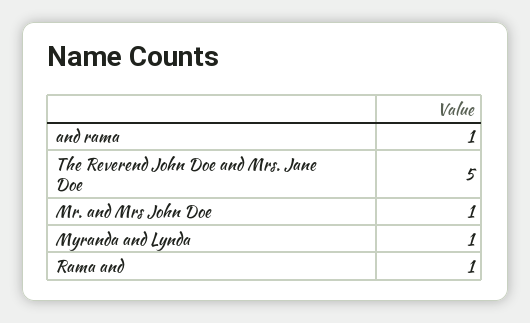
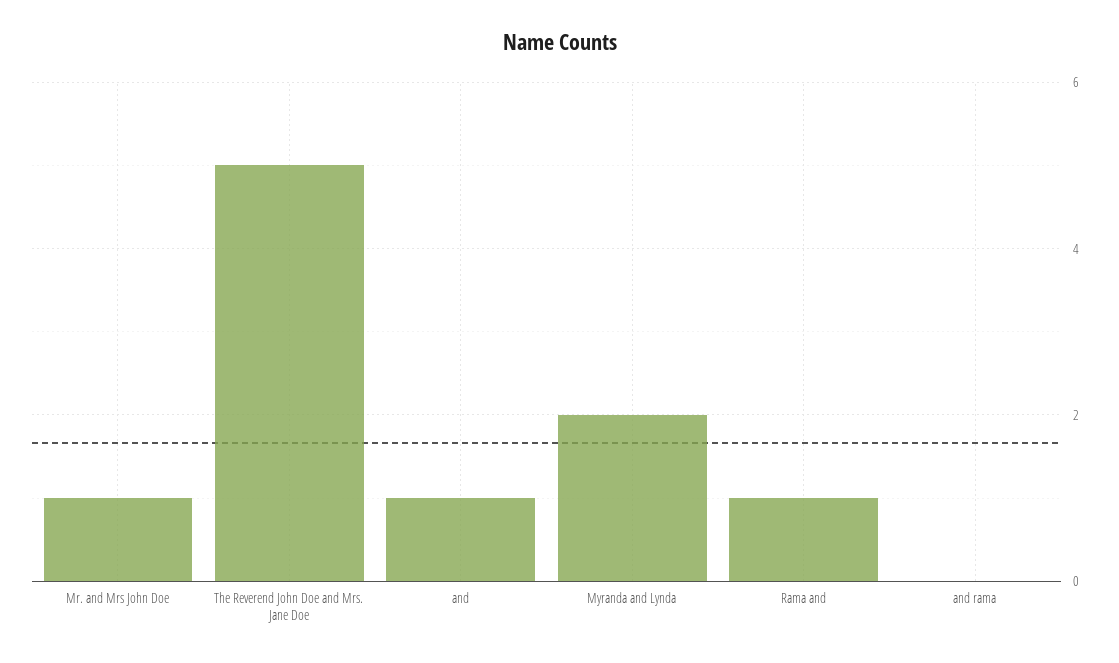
  {
-   "and rama": 1,
+   "and rama": 0,
    "The Reverend John Doe and Mrs. Jane Doe": 5,
    "Mr. and Mrs John Doe": 1,
-   "Myranda and Lynda": 1,
+   "Myranda and Lynda": 2,
-   "Rama and": 1
+   "Rama and": 1,
+   "and": 1
  }

